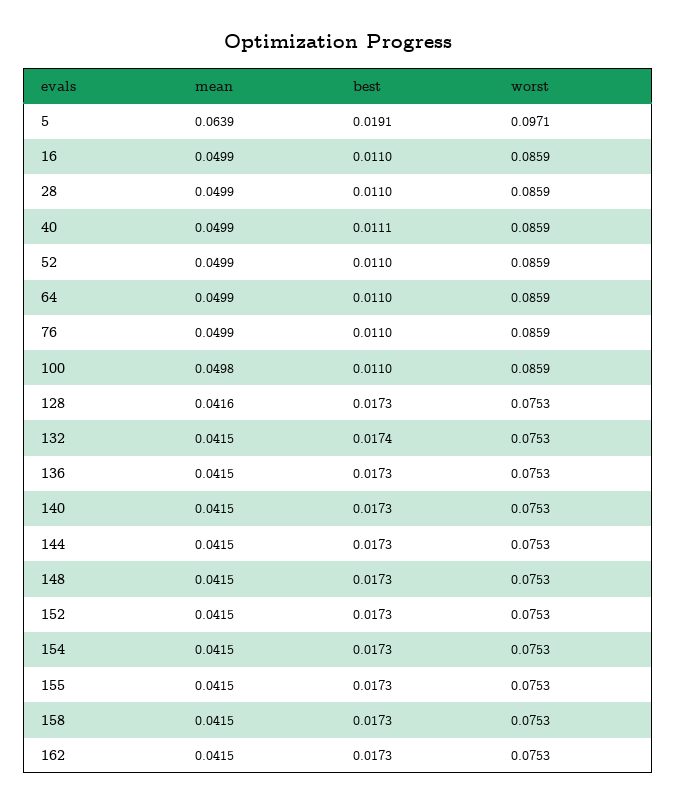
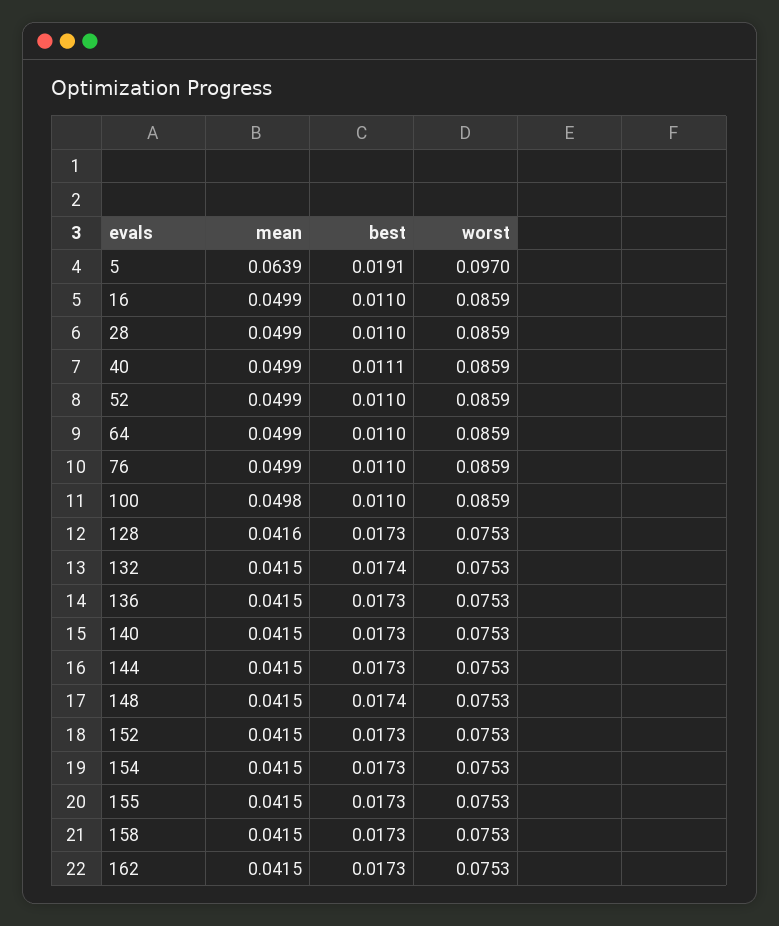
  {
    "mean": {
      "5": 0.0639,
      "16": 0.0499,
      "28": 0.0499,
      "40": 0.0499,
      "52": 0.0499,
      "64": 0.0499,
      "76": 0.0499,
      "100": 0.0498,
      "128": 0.0416,
      "132": 0.0415,
      "136": 0.0415,
      "140": 0.0415,
      "144": 0.0415,
      "148": 0.0415,
      "152": 0.0415,
      "154": 0.0415,
      "155": 0.0415,
      "158": 0.0415,
      "162": 0.0415
    },
    "best": {
      "5": 0.0191,
      "16": 0.011,
      "28": 0.011,
      "40": 0.0111,
      "52": 0.011,
      "64": 0.011,
      "76": 0.011,
      "100": 0.011,
      "128": 0.0173,
      "132": 0.0174,
      "136": 0.0173,
      "140": 0.0173,
      "144": 0.0173,
-     "148": 0.0173,
+     "148": 0.0174,
      "152": 0.0173,
      "154": 0.0173,
      "155": 0.0173,
      "158": 0.0173,
      "162": 0.0173
    },
    "worst": {
-     "5": 0.0971,
+     "5": 0.097,
      "16": 0.0859,
      "28": 0.0859,
      "40": 0.0859,
      "52": 0.0859,
      "64": 0.0859,
      "76": 0.0859,
      "100": 0.0859,
      "128": 0.0753,
      "132": 0.0753,
      "136": 0.0753,
      "140": 0.0753,
      "144": 0.0753,
      "148": 0.0753,
      "152": 0.0753,
      "154": 0.0753,
      "155": 0.0753,
      "158": 0.0753,
      "162": 0.0753
    }
  }

